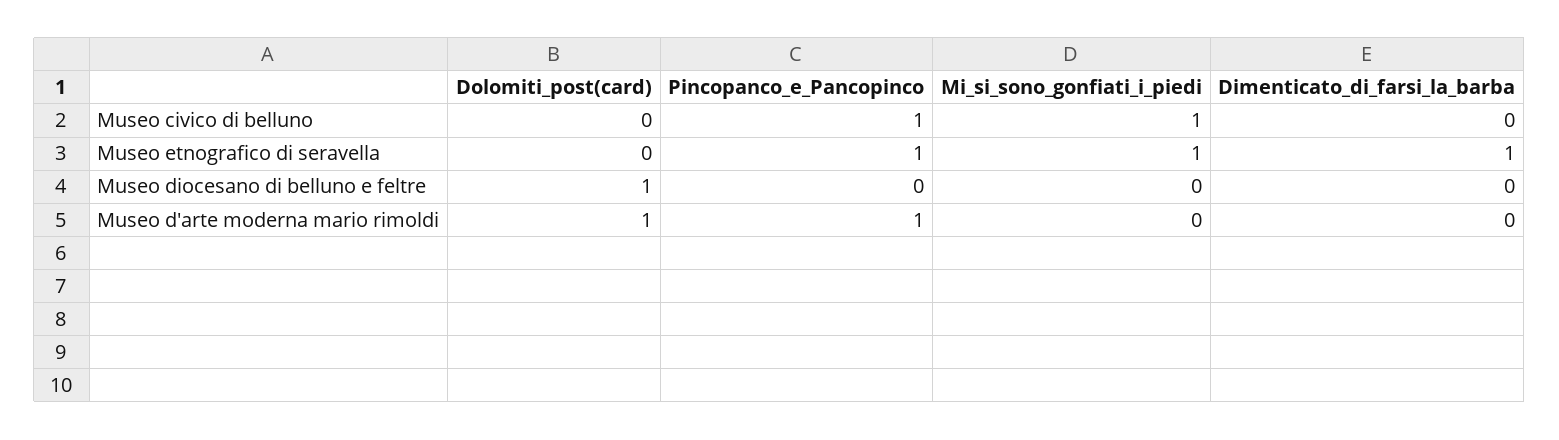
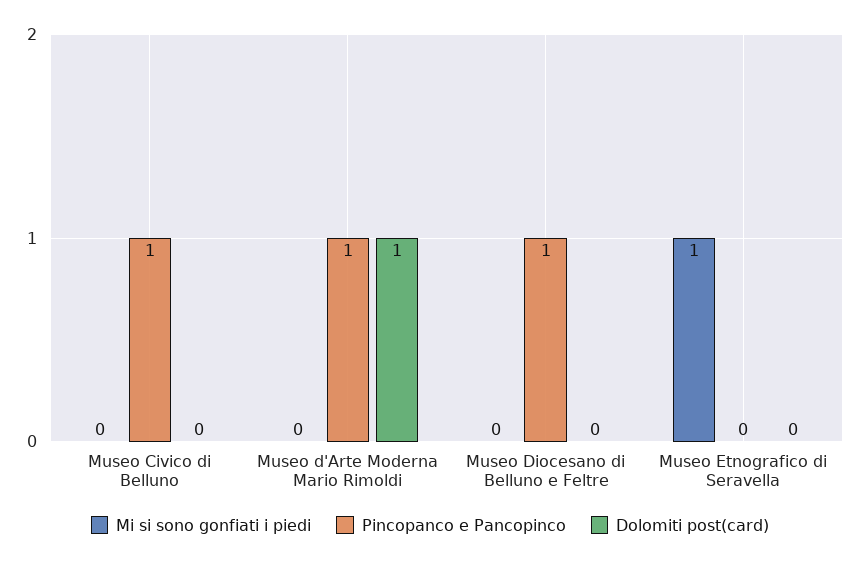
  {
    "Dolomiti_post(card)": {
      "Museo civico di belluno": 0,
      "Museo etnografico di seravella": 0,
-     "Museo diocesano di belluno e feltre": 1,
+     "Museo diocesano di belluno e feltre": 0,
      "Museo d'arte moderna mario rimoldi": 1
    },
    "Pincopanco_e_Pancopinco": {
      "Museo civico di belluno": 1,
-     "Museo etnografico di seravella": 1,
+     "Museo etnografico di seravella": 0,
-     "Museo diocesano di belluno e feltre": 0,
+     "Museo diocesano di belluno e feltre": 1,
      "Museo d'arte moderna mario rimoldi": 1
    },
    "Mi_si_sono_gonfiati_i_piedi": {
-     "Museo civico di belluno": 1,
+     "Museo civico di belluno": 0,
      "Museo etnografico di seravella": 1,
      "Museo diocesano di belluno e feltre": 0,
      "Museo d'arte moderna mario rimoldi": 0
-   },
+   }
-   "Dimenticato_di_farsi_la_barba": {
-     "Museo civico di belluno": 0,
-     "Museo etnografico di seravella": 1,
-     "Museo diocesano di belluno e feltre": 0,
-     "Museo d'arte moderna mario rimoldi": 0
-   }
  }

